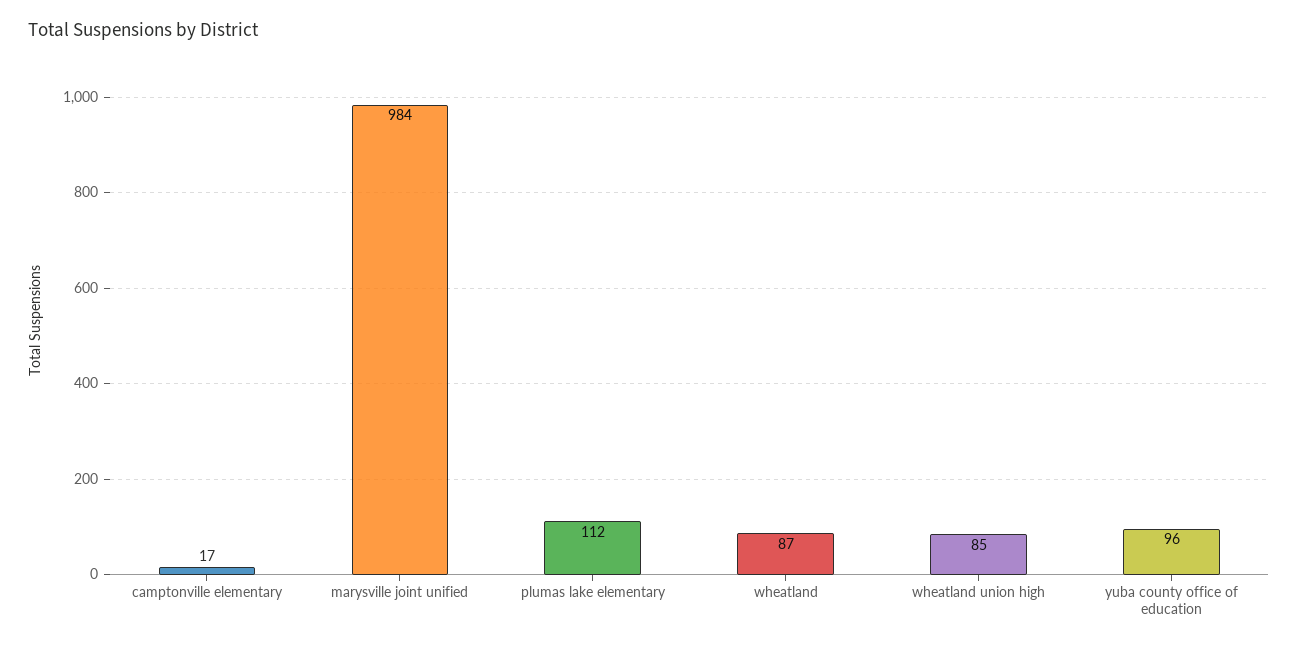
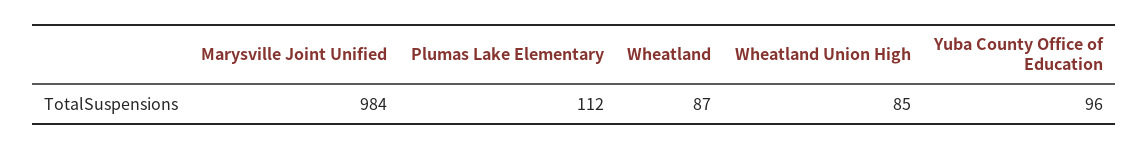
  {
-   "camptonville elementary": 17,
    "marysville joint unified": 984,
    "plumas lake elementary": 112,
    "wheatland": 87,
    "wheatland union high": 85,
    "yuba county office of education": 96
  }

